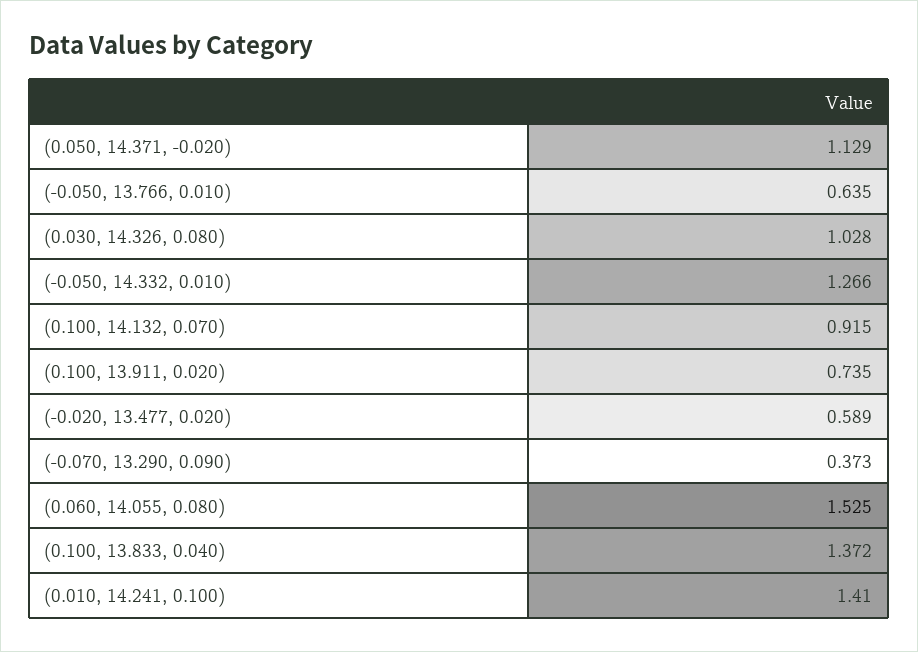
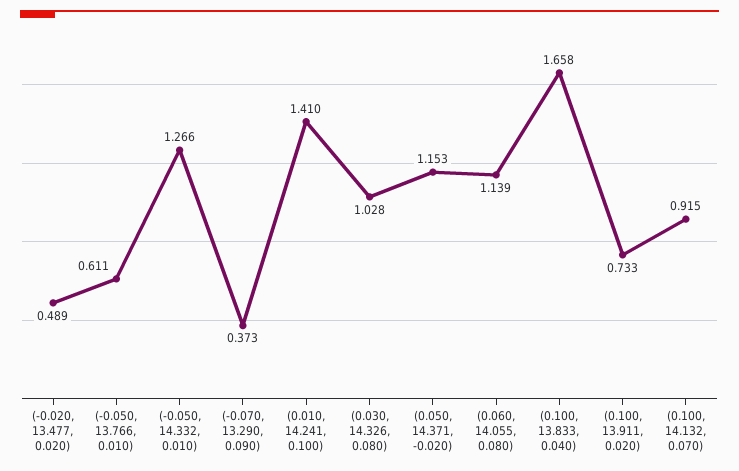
  {
-   "(0.050, 14.371, -0.020)": 1.129,
+   "(0.050, 14.371, -0.020)": 1.153,
-   "(-0.050, 13.766, 0.010)": 0.635,
+   "(-0.050, 13.766, 0.010)": 0.611,
    "(0.030, 14.326, 0.080)": 1.028,
    "(-0.050, 14.332, 0.010)": 1.266,
    "(0.100, 14.132, 0.070)": 0.915,
-   "(0.100, 13.911, 0.020)": 0.735,
+   "(0.100, 13.911, 0.020)": 0.733,
-   "(-0.020, 13.477, 0.020)": 0.589,
+   "(-0.020, 13.477, 0.020)": 0.489,
    "(-0.070, 13.290, 0.090)": 0.373,
-   "(0.060, 14.055, 0.080)": 1.525,
+   "(0.060, 14.055, 0.080)": 1.139,
-   "(0.100, 13.833, 0.040)": 1.372,
+   "(0.100, 13.833, 0.040)": 1.658,
    "(0.010, 14.241, 0.100)": 1.41
  }

